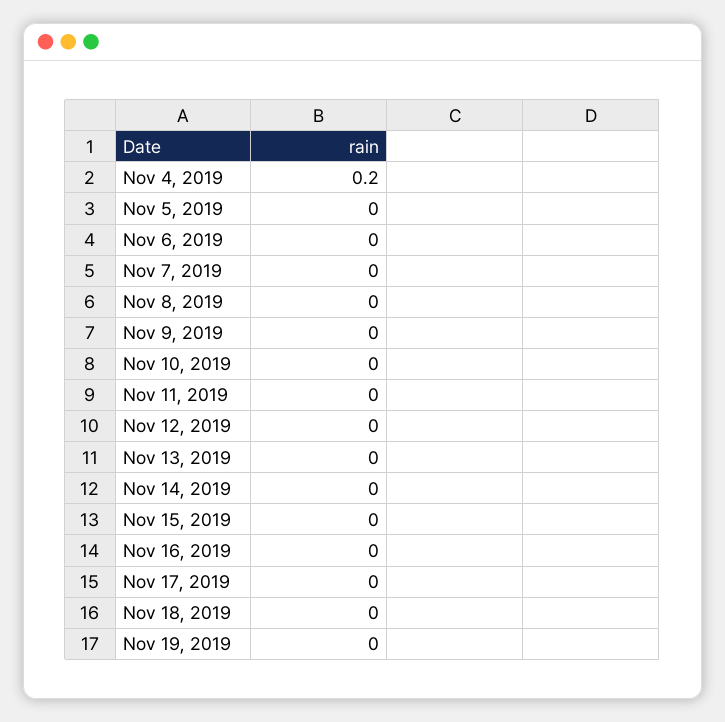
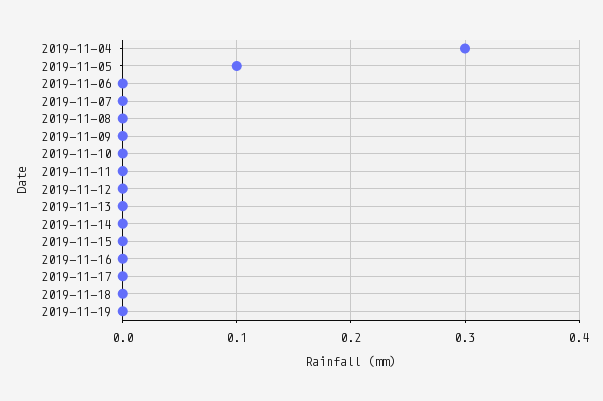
  {
-   "Nov 4, 2019": 0.2,
+   "Nov 4, 2019": 0.3,
-   "Nov 5, 2019": 0,
+   "Nov 5, 2019": 0.1,
    "Nov 6, 2019": 0,
    "Nov 7, 2019": 0,
    "Nov 8, 2019": 0,
    "Nov 9, 2019": 0,
    "Nov 10, 2019": 0,
    "Nov 11, 2019": 0,
    "Nov 12, 2019": 0,
    "Nov 13, 2019": 0,
    "Nov 14, 2019": 0,
    "Nov 15, 2019": 0,
    "Nov 16, 2019": 0,
    "Nov 17, 2019": 0,
    "Nov 18, 2019": 0,
    "Nov 19, 2019": 0
  }

